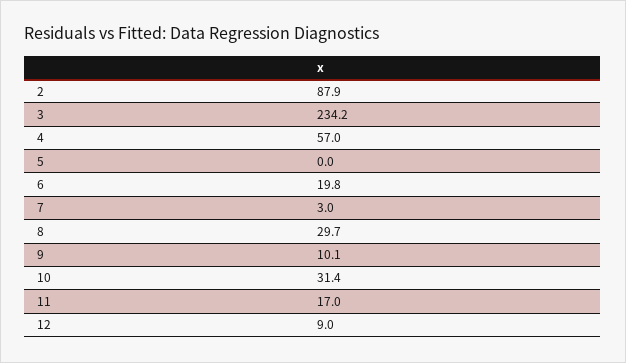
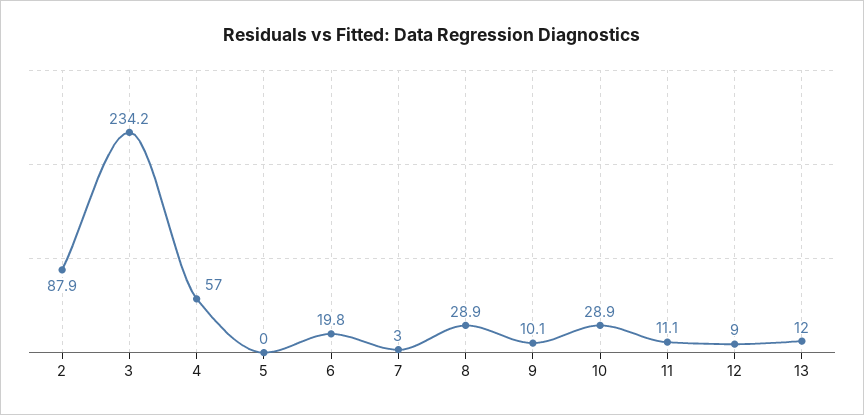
  {
    "2": 87.9,
    "3": 234.2,
    "4": 57,
    "5": 0,
    "6": 19.8,
    "7": 3,
-   "8": 29.7,
+   "8": 28.9,
    "9": 10.1,
-   "10": 31.4,
+   "10": 28.9,
-   "11": 17,
+   "11": 11.1,
-   "12": 9
+   "12": 9,
+   "13": 12
  }

